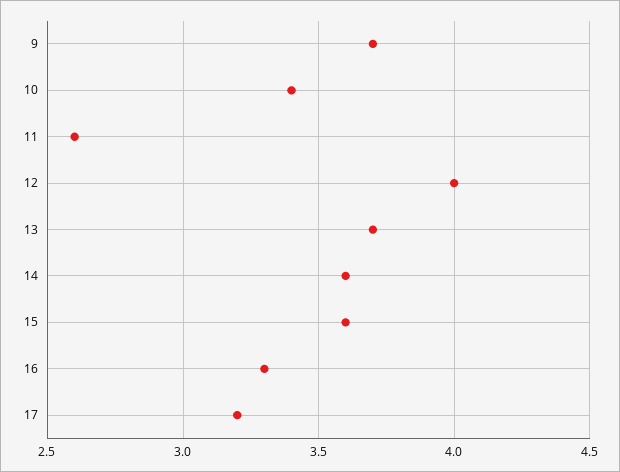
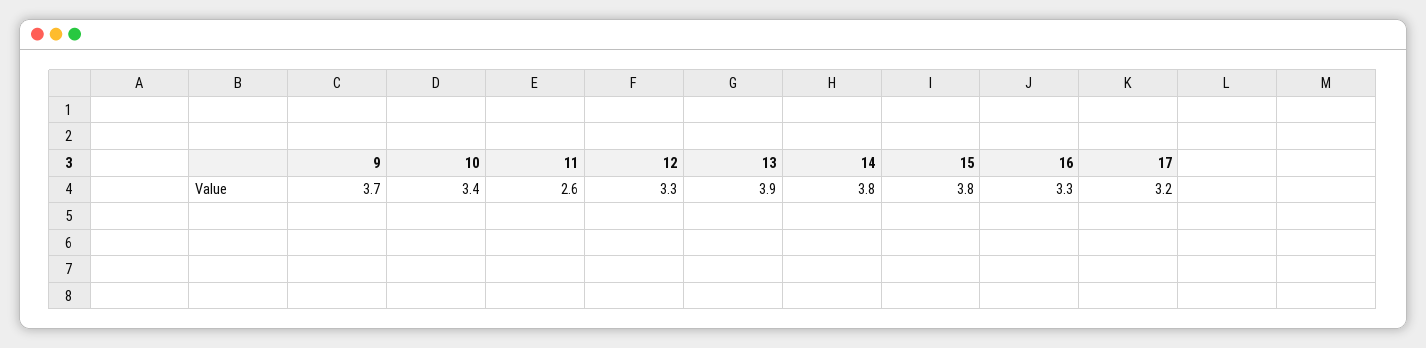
  {
    "9": 3.7,
    "10": 3.4,
    "11": 2.6,
-   "12": 4,
+   "12": 3.3,
-   "13": 3.7,
+   "13": 3.9,
-   "14": 3.6,
+   "14": 3.8,
-   "15": 3.6,
+   "15": 3.8,
    "16": 3.3,
    "17": 3.2
  }

